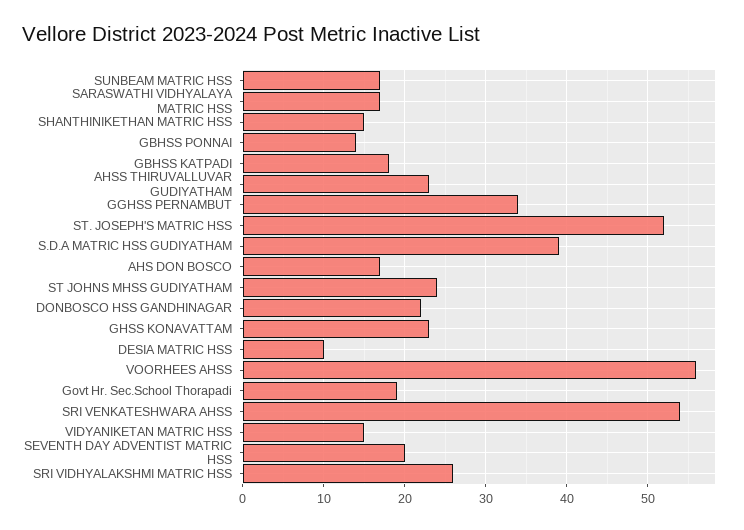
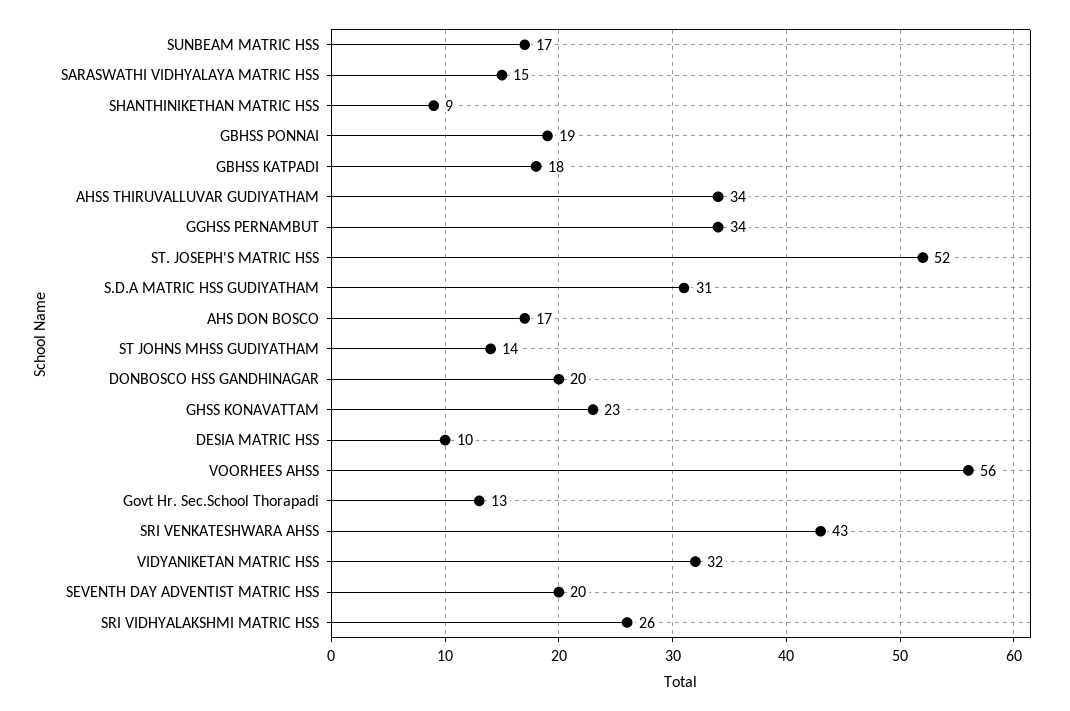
  {
    "SUNBEAM MATRIC HSS": 17,
-   "SARASWATHI VIDHYALAYA MATRIC HSS": 17,
+   "SARASWATHI VIDHYALAYA MATRIC HSS": 15,
-   "SHANTHINIKETHAN MATRIC HSS": 15,
+   "SHANTHINIKETHAN MATRIC HSS": 9,
-   "GBHSS PONNAI": 14,
+   "GBHSS PONNAI": 19,
    "GBHSS KATPADI": 18,
-   "AHSS THIRUVALLUVAR GUDIYATHAM": 23,
+   "AHSS THIRUVALLUVAR GUDIYATHAM": 34,
    "GGHSS PERNAMBUT": 34,
    "ST. JOSEPH'S MATRIC HSS": 52,
-   "S.D.A MATRIC HSS GUDIYATHAM": 39,
+   "S.D.A MATRIC HSS GUDIYATHAM": 31,
    "AHS DON BOSCO": 17,
-   "ST JOHNS MHSS GUDIYATHAM": 24,
+   "ST JOHNS MHSS GUDIYATHAM": 14,
-   "DONBOSCO HSS GANDHINAGAR": 22,
+   "DONBOSCO HSS GANDHINAGAR": 20,
    "GHSS KONAVATTAM": 23,
    "DESIA MATRIC HSS": 10,
    "VOORHEES AHSS": 56,
-   "Govt Hr. Sec.School Thorapadi": 19,
+   "Govt Hr. Sec.School Thorapadi": 13,
-   "SRI VENKATESHWARA AHSS": 54,
+   "SRI VENKATESHWARA AHSS": 43,
-   "VIDYANIKETAN MATRIC HSS": 15,
+   "VIDYANIKETAN MATRIC HSS": 32,
    "SEVENTH DAY ADVENTIST MATRIC HSS": 20,
    "SRI VIDHYALAKSHMI MATRIC HSS": 26
  }

